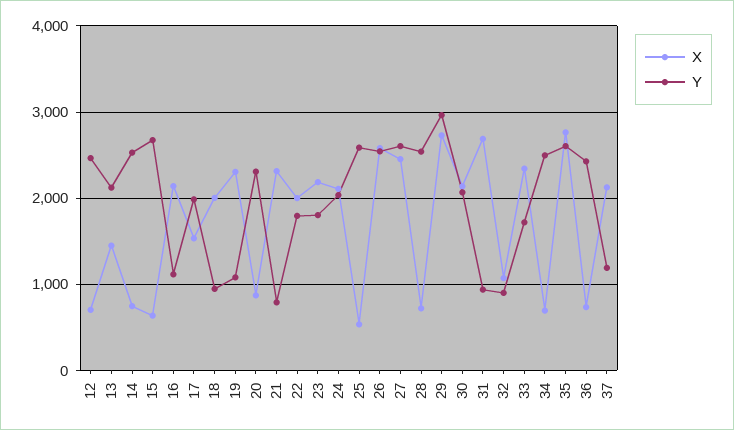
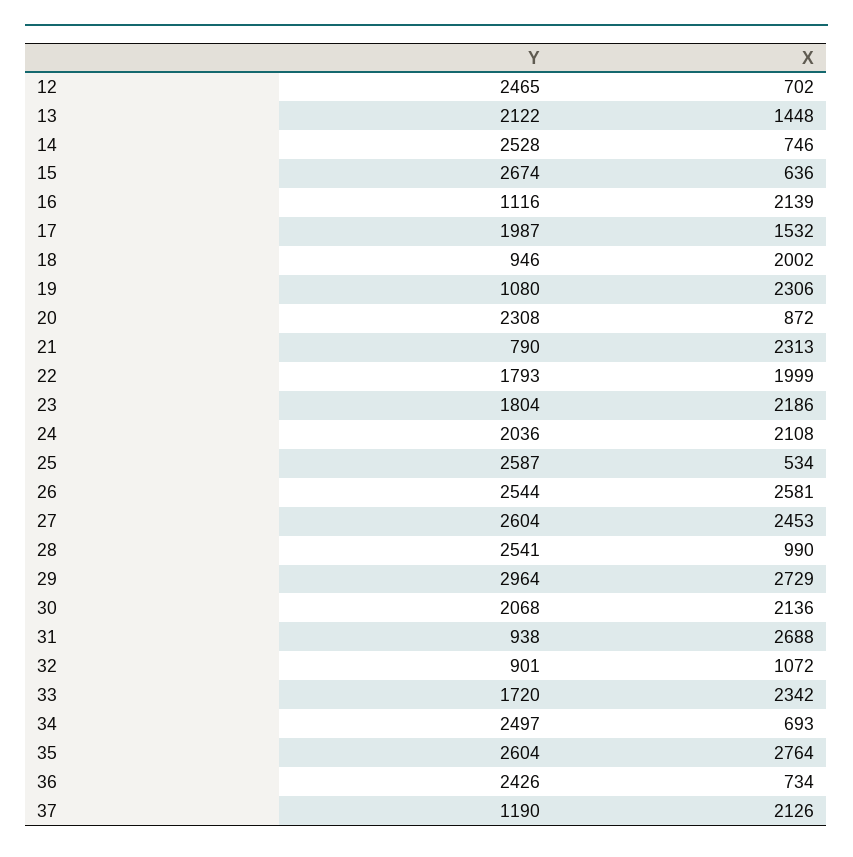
  {
    "X": {
      "12": 702,
      "13": 1448,
      "14": 746,
      "15": 636,
      "16": 2139,
      "17": 1532,
      "18": 2002,
      "19": 2306,
      "20": 872,
      "21": 2313,
      "22": 1999,
      "23": 2186,
      "24": 2108,
      "25": 534,
      "26": 2581,
      "27": 2453,
-     "28": 700,
+     "28": 990,
      "29": 2729,
      "30": 2136,
      "31": 2688,
      "32": 1072,
      "33": 2342,
      "34": 693,
      "35": 2764,
      "36": 734,
      "37": 2126
    },
    "Y": {
      "12": 2465,
      "13": 2122,
      "14": 2528,
      "15": 2674,
      "16": 1116,
      "17": 1987,
      "18": 946,
      "19": 1080,
      "20": 2308,
      "21": 790,
      "22": 1793,
      "23": 1804,
      "24": 2036,
      "25": 2587,
      "26": 2544,
      "27": 2604,
      "28": 2541,
      "29": 2964,
      "30": 2068,
      "31": 938,
      "32": 901,
      "33": 1720,
      "34": 2497,
      "35": 2604,
      "36": 2426,
      "37": 1190
    }
  }

